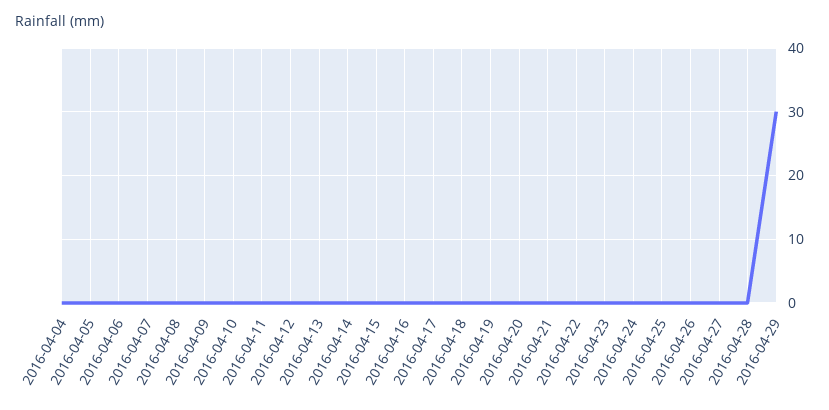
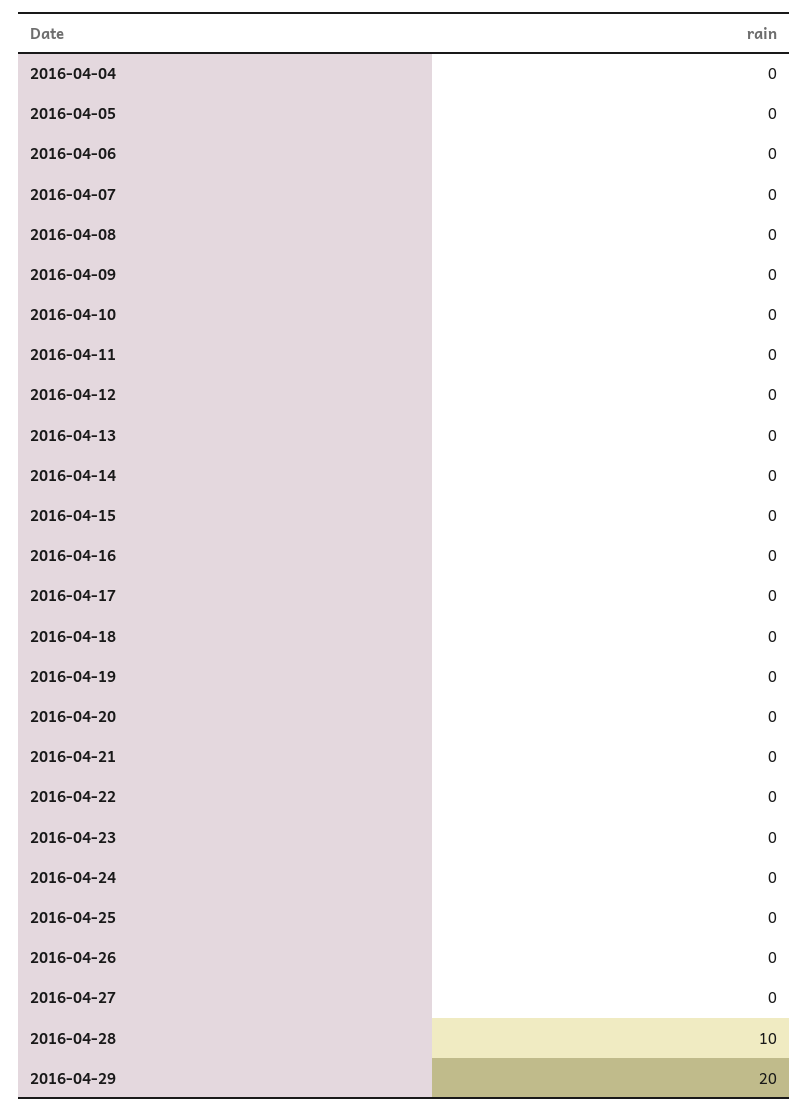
  {
    "2016-04-04": 0,
    "2016-04-05": 0,
    "2016-04-06": 0,
    "2016-04-07": 0,
    "2016-04-08": 0,
    "2016-04-09": 0,
    "2016-04-10": 0,
    "2016-04-11": 0,
    "2016-04-12": 0,
    "2016-04-13": 0,
    "2016-04-14": 0,
    "2016-04-15": 0,
    "2016-04-16": 0,
    "2016-04-17": 0,
    "2016-04-18": 0,
    "2016-04-19": 0,
    "2016-04-20": 0,
    "2016-04-21": 0,
    "2016-04-22": 0,
    "2016-04-23": 0,
    "2016-04-24": 0,
    "2016-04-25": 0,
    "2016-04-26": 0,
    "2016-04-27": 0,
-   "2016-04-28": 0,
+   "2016-04-28": 10,
-   "2016-04-29": 30
+   "2016-04-29": 20
  }

